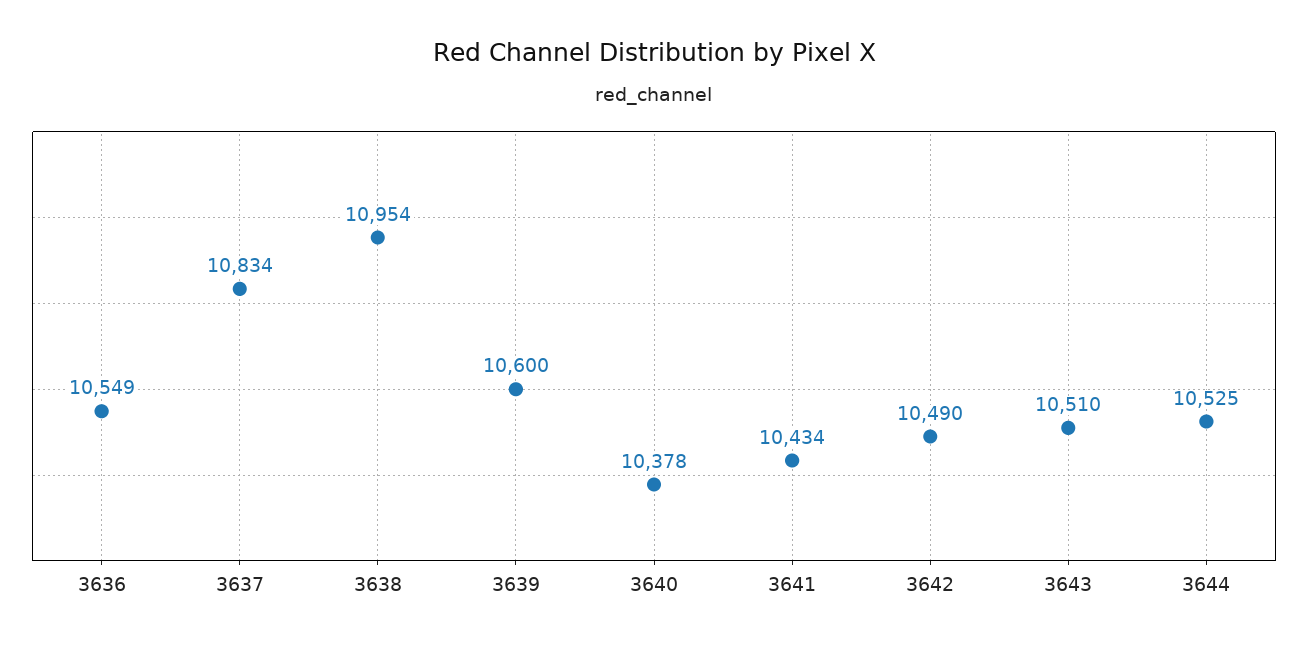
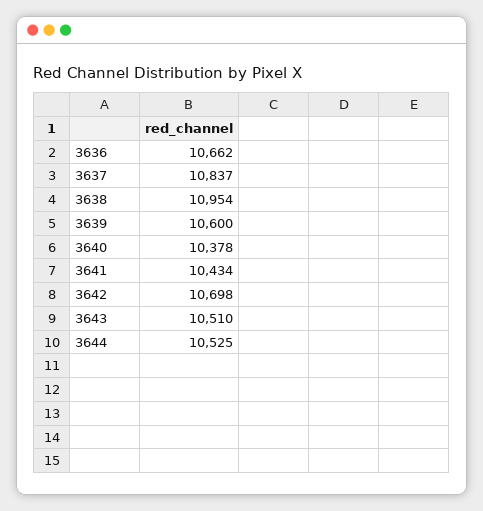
  {
-   "3636": 10549,
+   "3636": 10662,
-   "3637": 10834,
+   "3637": 10837,
    "3638": 10954,
    "3639": 10600,
    "3640": 10378,
    "3641": 10434,
-   "3642": 10490,
+   "3642": 10698,
    "3643": 10510,
    "3644": 10525
  }

